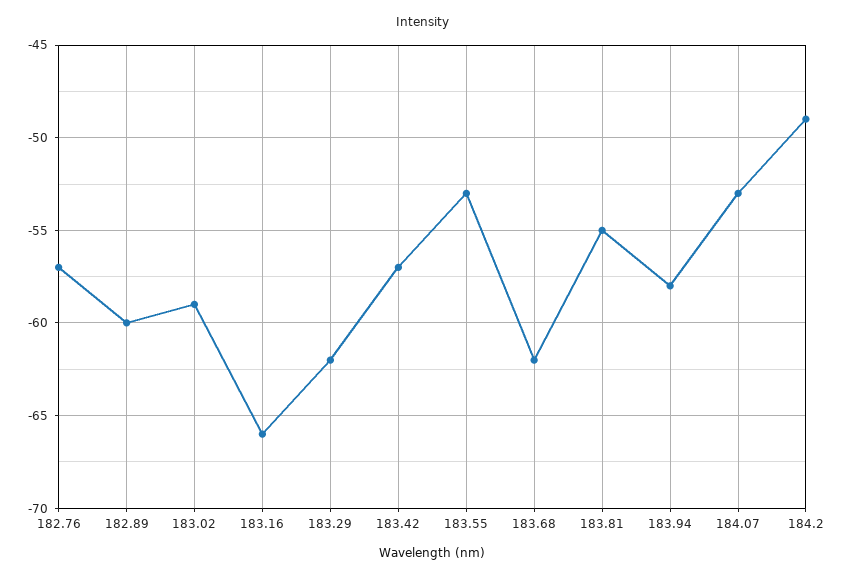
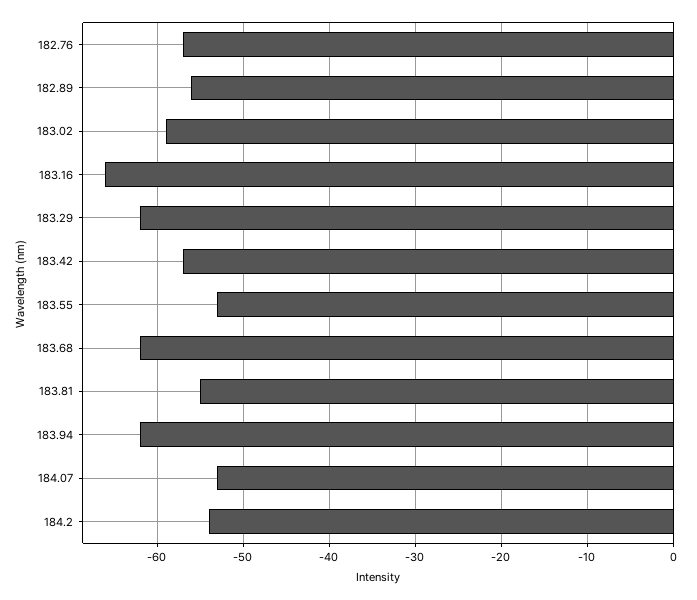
  {
    "182.76": -57,
-   "182.89": -60,
+   "182.89": -56,
    "183.02": -59,
    "183.16": -66,
    "183.29": -62,
    "183.42": -57,
    "183.55": -53,
    "183.68": -62,
    "183.81": -55,
-   "183.94": -58,
+   "183.94": -62,
    "184.07": -53,
-   "184.2": -49
+   "184.2": -54
  }

